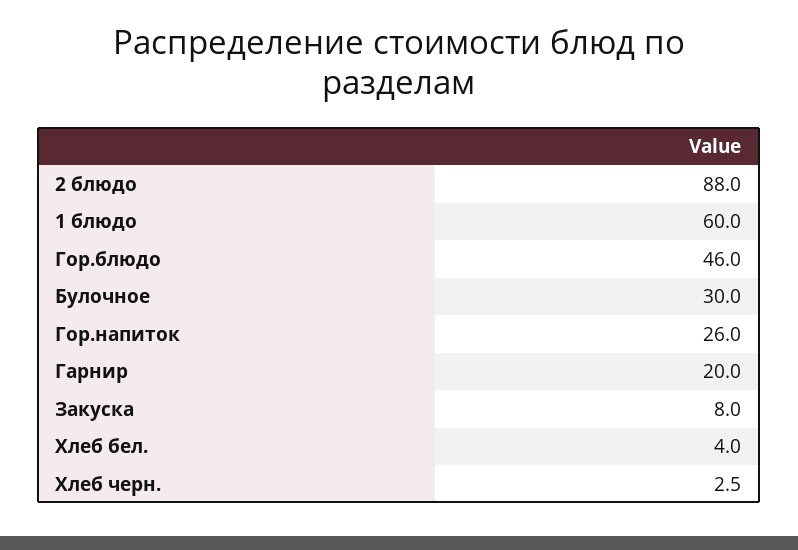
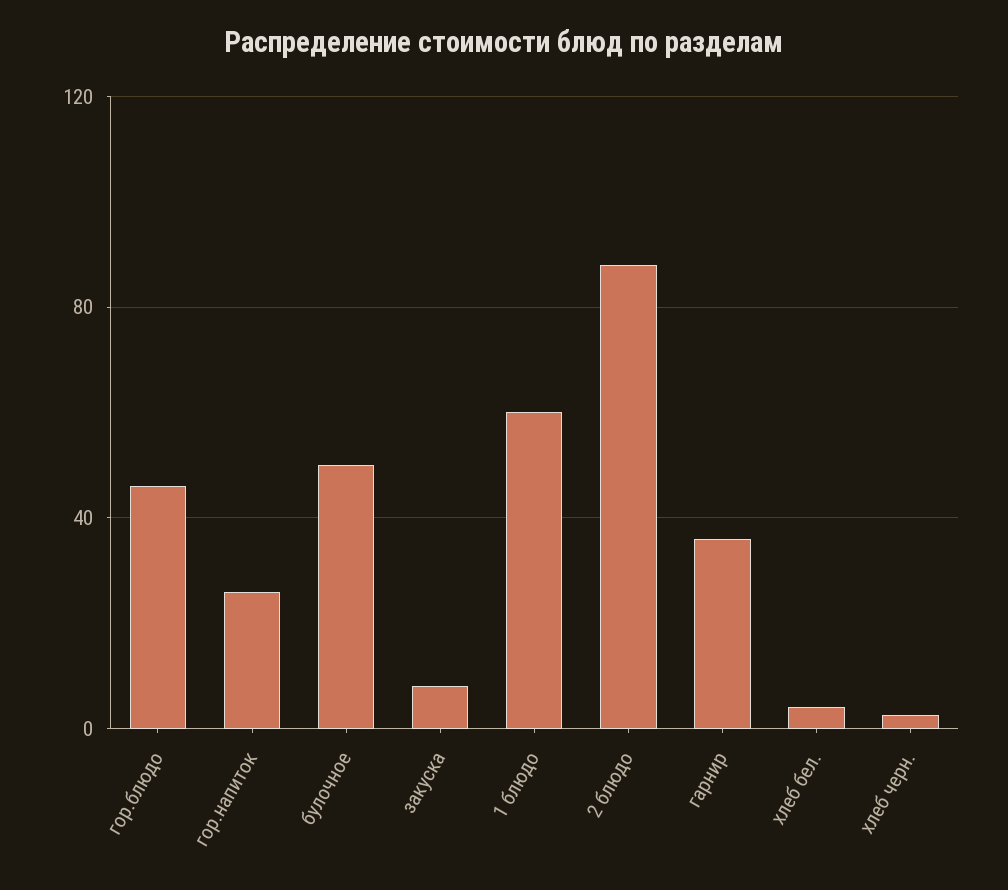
  {
    "2 блюдо": 88,
    "1 блюдо": 60,
    "Гор.блюдо": 46,
-   "Булочное": 30,
+   "Булочное": 50,
    "Гор.напиток": 26,
-   "Гарнир": 20,
+   "Гарнир": 35,
    "Закуска": 8,
    "Хлеб бел.": 4,
    "Хлеб черн.": 2.5
  }

